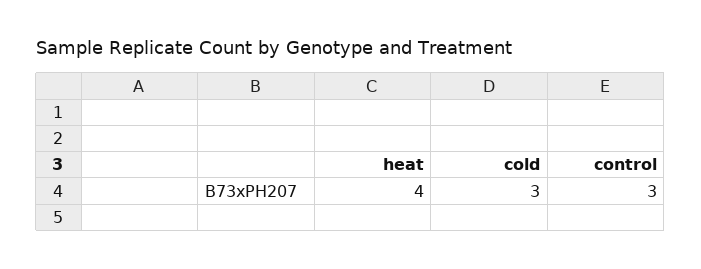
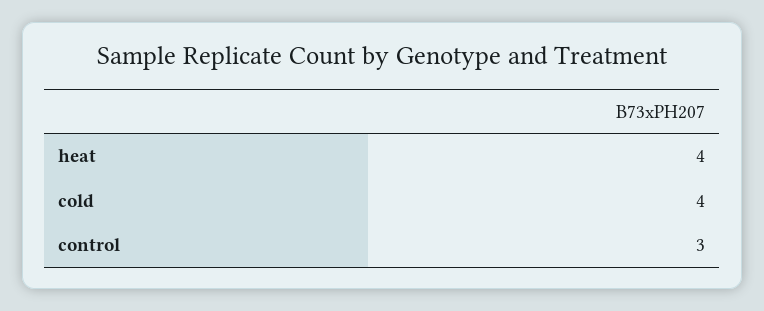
  {
    "heat": 4,
-   "cold": 3,
+   "cold": 4,
    "control": 3
  }

